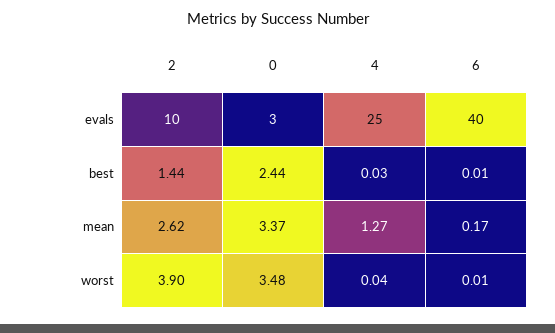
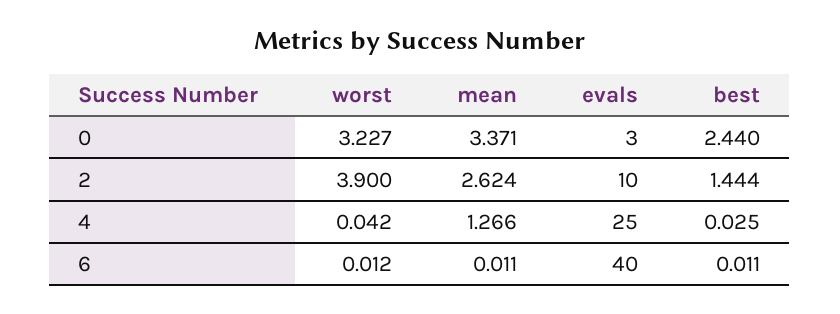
  {
    "2": {
      "evals": 10,
      "best": 1.444,
      "mean": 2.624,
      "worst": 3.9
    },
    "0": {
      "evals": 3,
      "best": 2.44,
      "mean": 3.371,
-     "worst": 3.48
+     "worst": 3.227
    },
    "4": {
      "evals": 25,
      "best": 0.025,
      "mean": 1.266,
      "worst": 0.042
    },
    "6": {
      "evals": 40,
      "best": 0.011,
-     "mean": 0.17,
+     "mean": 0.011,
      "worst": 0.012
    }
  }

